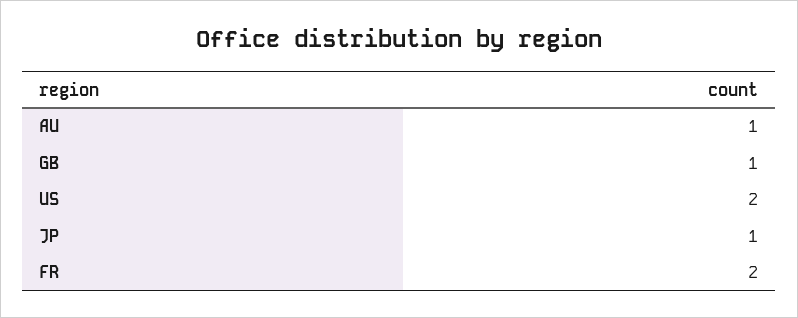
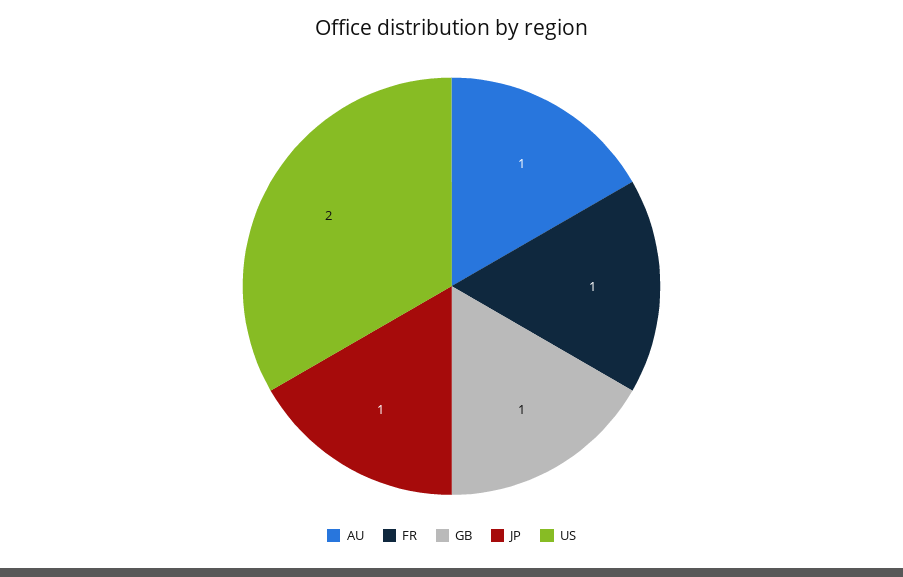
  {
    "AU": 1,
    "GB": 1,
    "US": 2,
    "JP": 1,
-   "FR": 2
+   "FR": 1
  }

